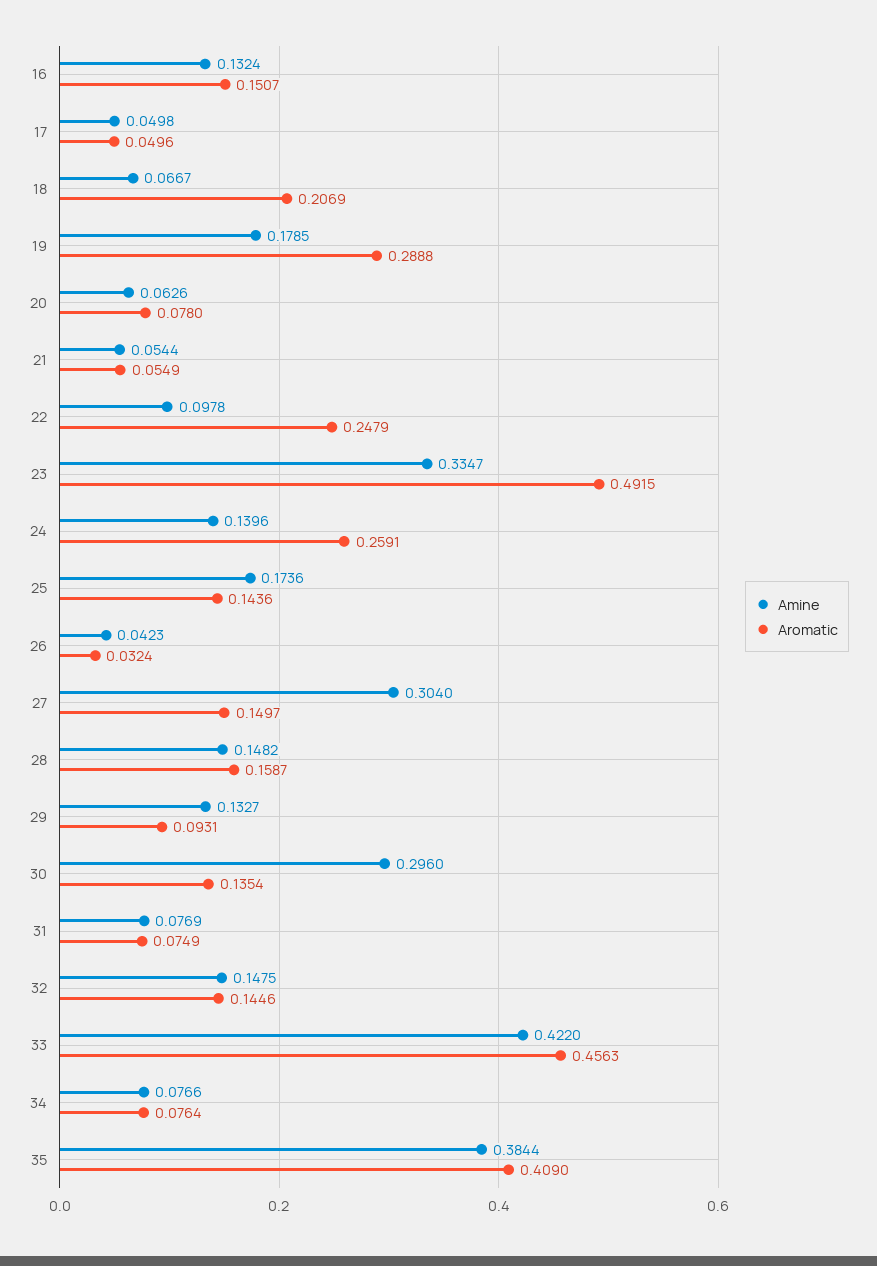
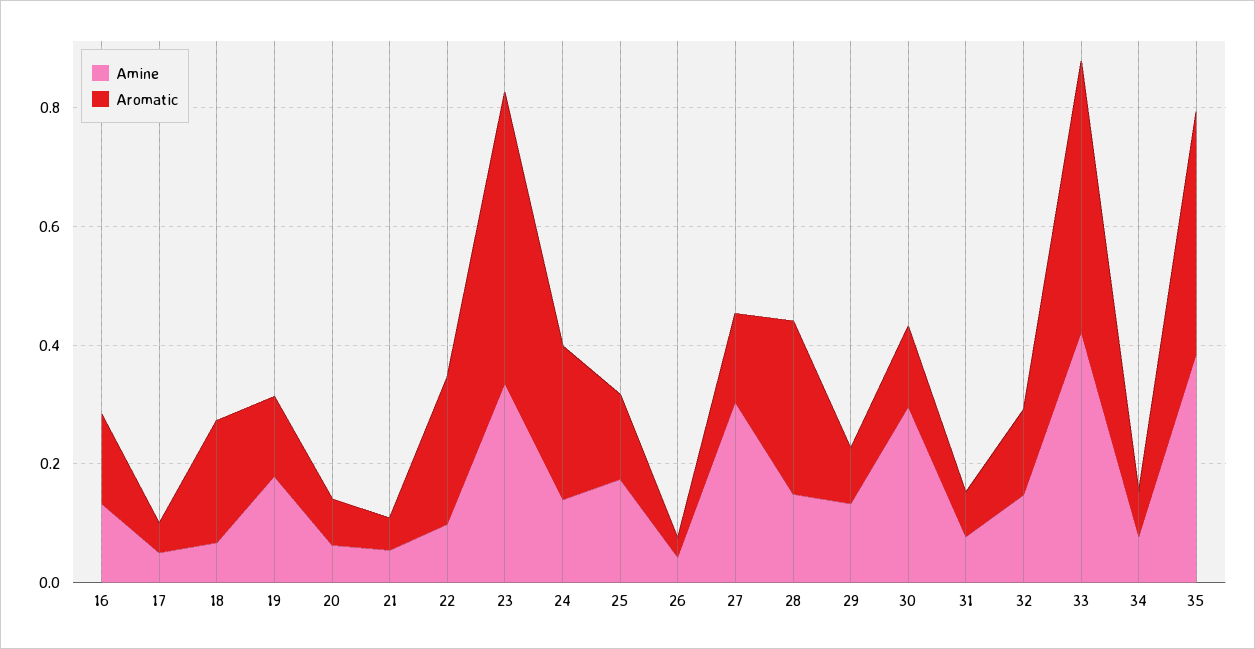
  {
    "Amine": {
      "16": 0.1324,
      "17": 0.0498,
      "18": 0.0667,
      "19": 0.1785,
      "20": 0.0626,
      "21": 0.0544,
      "22": 0.0978,
      "23": 0.3347,
      "24": 0.1396,
      "25": 0.1736,
      "26": 0.0423,
      "27": 0.304,
      "28": 0.1482,
      "29": 0.1327,
      "30": 0.296,
      "31": 0.0769,
      "32": 0.1475,
      "33": 0.422,
      "34": 0.0766,
      "35": 0.3844
    },
    "Aromatic": {
      "16": 0.1507,
      "17": 0.0496,
      "18": 0.2069,
-     "19": 0.2888,
+     "19": 0.15,
      "20": 0.078,
      "21": 0.0549,
      "22": 0.2479,
      "23": 0.4915,
      "24": 0.2591,
      "25": 0.1436,
      "26": 0.0324,
      "27": 0.1497,
-     "28": 0.1587,
+     "28": 0.3,
      "29": 0.0931,
      "30": 0.1354,
      "31": 0.0749,
      "32": 0.1446,
      "33": 0.4563,
      "34": 0.0764,
      "35": 0.409
    }
  }

